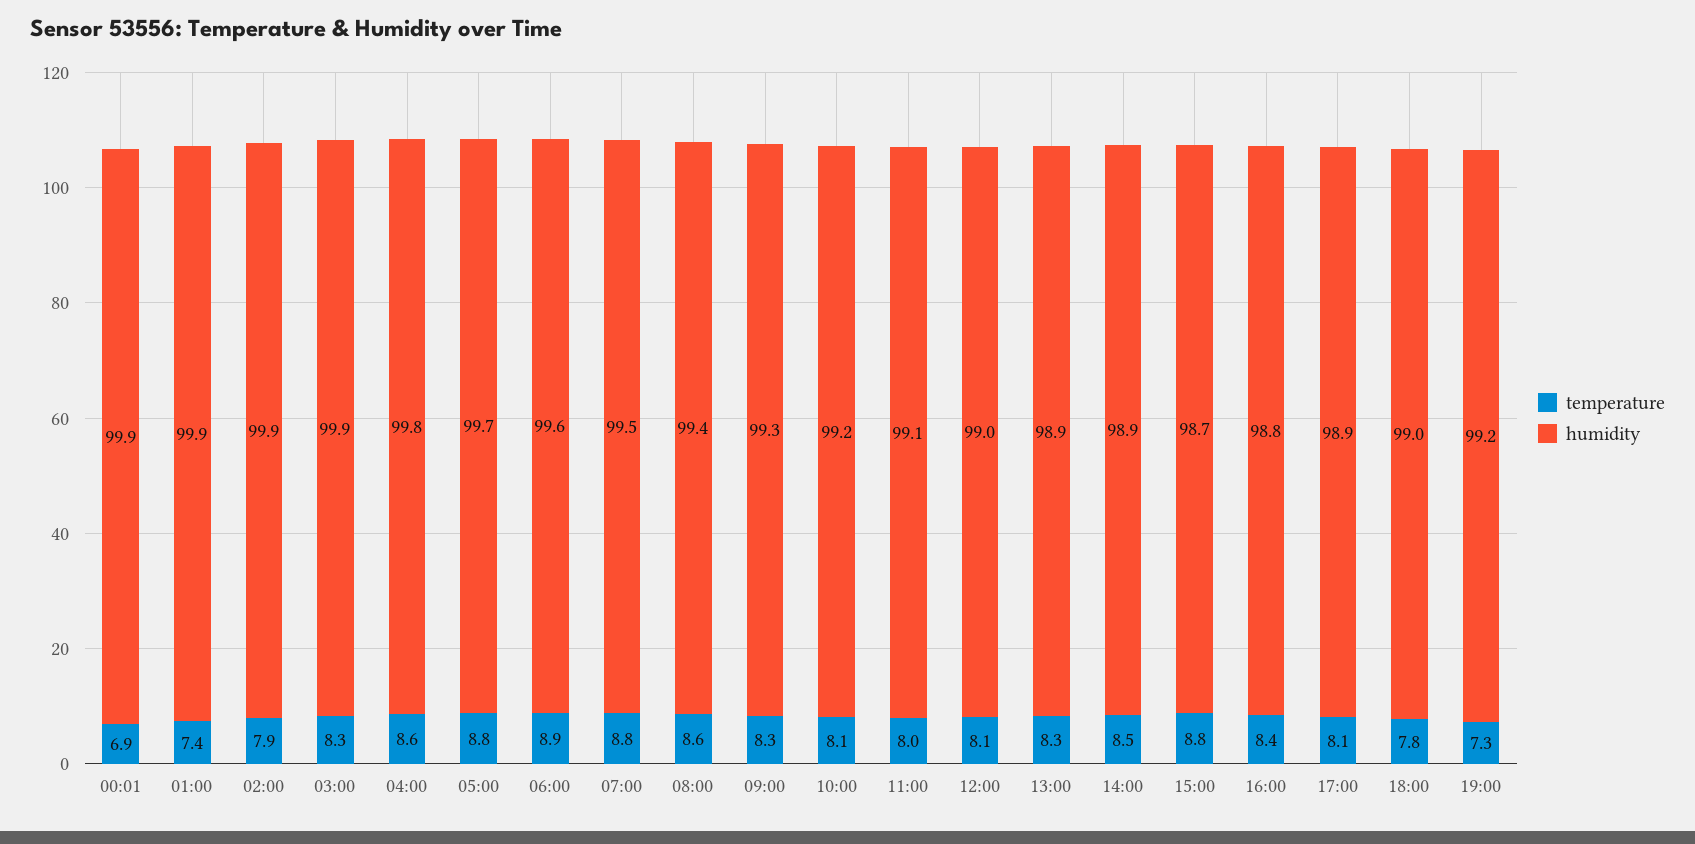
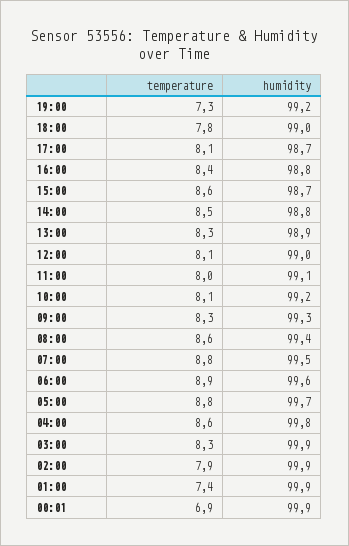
  {
    "temperature": {
      "00:01": 6.9,
      "01:00": 7.4,
      "02:00": 7.9,
      "03:00": 8.3,
      "04:00": 8.6,
      "05:00": 8.8,
      "06:00": 8.9,
      "07:00": 8.8,
      "08:00": 8.6,
      "09:00": 8.3,
      "10:00": 8.1,
      "11:00": 8,
      "12:00": 8.1,
      "13:00": 8.3,
      "14:00": 8.5,
-     "15:00": 8.8,
+     "15:00": 8.6,
      "16:00": 8.4,
      "17:00": 8.1,
      "18:00": 7.8,
      "19:00": 7.3
    },
    "humidity": {
      "00:01": 99.9,
      "01:00": 99.9,
      "02:00": 99.9,
      "03:00": 99.9,
      "04:00": 99.8,
      "05:00": 99.7,
      "06:00": 99.6,
      "07:00": 99.5,
      "08:00": 99.4,
      "09:00": 99.3,
      "10:00": 99.2,
      "11:00": 99.1,
      "12:00": 99,
      "13:00": 98.9,
-     "14:00": 98.9,
+     "14:00": 98.8,
      "15:00": 98.7,
      "16:00": 98.8,
-     "17:00": 98.9,
+     "17:00": 98.7,
      "18:00": 99,
      "19:00": 99.2
    }
  }

